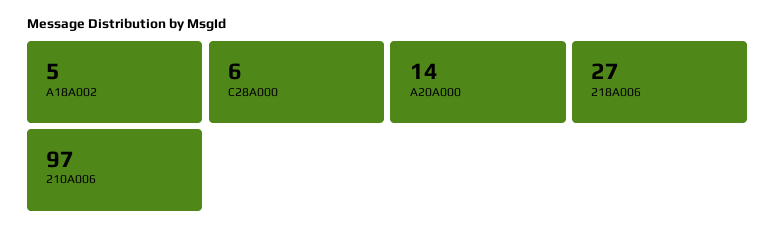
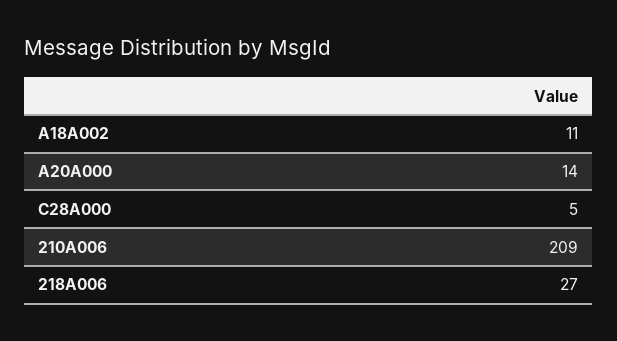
  {
-   "A18A002": 5,
+   "A18A002": 11,
-   "C28A000": 6,
+   "C28A000": 5,
    "A20A000": 14,
    "218A006": 27,
-   "210A006": 97
+   "210A006": 209
  }

